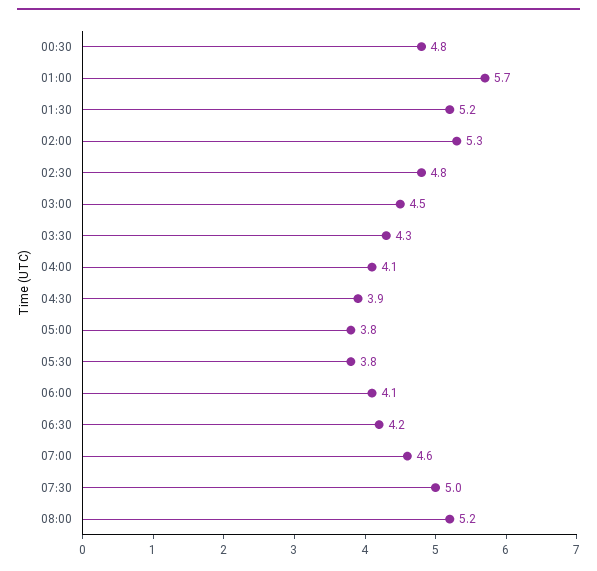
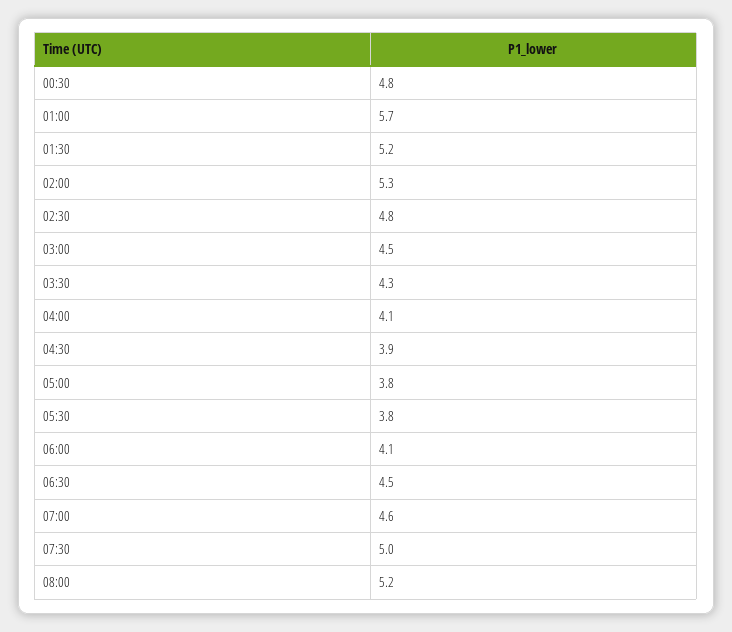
  {
    "00:30": 4.8,
    "01:00": 5.7,
    "01:30": 5.2,
    "02:00": 5.3,
    "02:30": 4.8,
    "03:00": 4.5,
    "03:30": 4.3,
    "04:00": 4.1,
    "04:30": 3.9,
    "05:00": 3.8,
    "05:30": 3.8,
    "06:00": 4.1,
-   "06:30": 4.2,
+   "06:30": 4.5,
    "07:00": 4.6,
    "07:30": 5,
    "08:00": 5.2
  }

